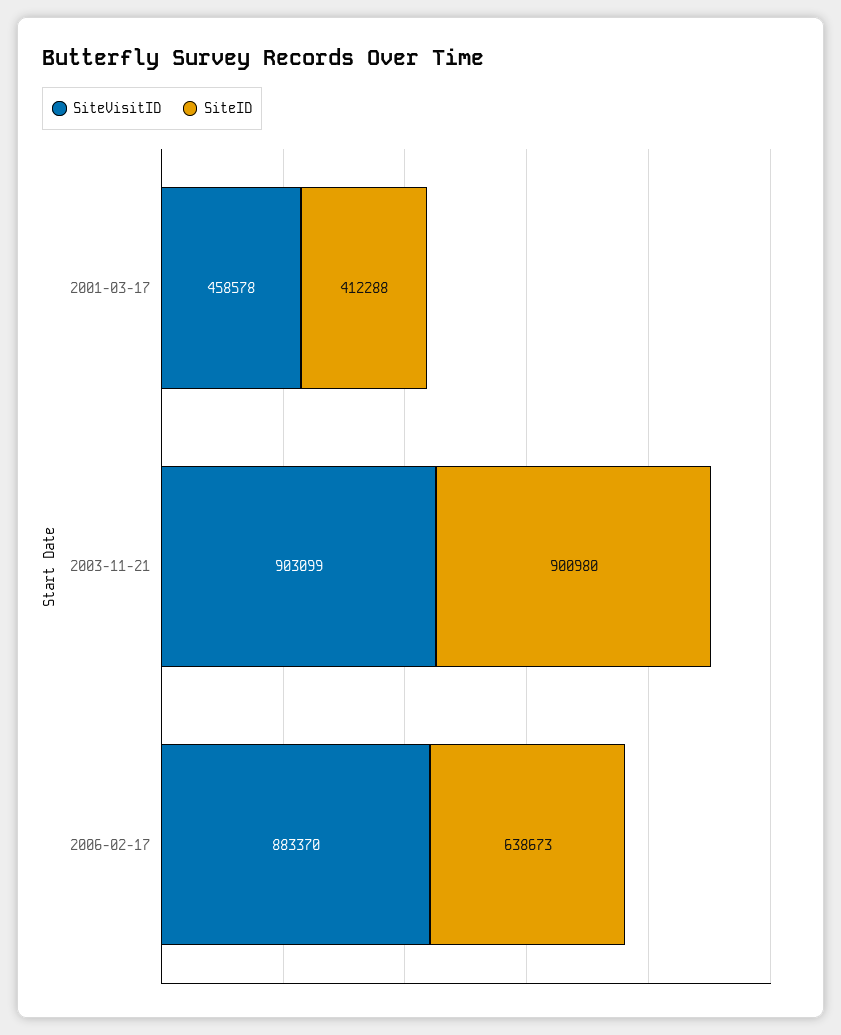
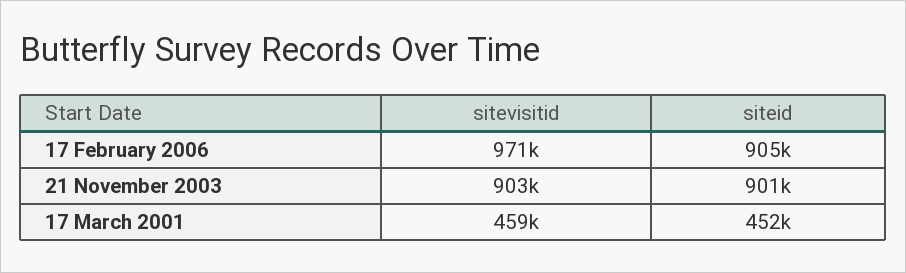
  {
    "SiteVisitID": {
      "2001-03-17": 458578,
      "2003-11-21": 903099,
-     "2006-02-17": 883370
+     "2006-02-17": 971000
    },
    "SiteID": {
-     "2001-03-17": 412288,
+     "2001-03-17": 452000,
      "2003-11-21": 900980,
-     "2006-02-17": 638673
+     "2006-02-17": 905000
    }
  }

